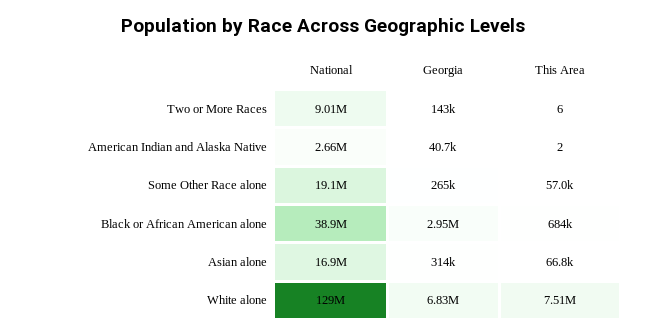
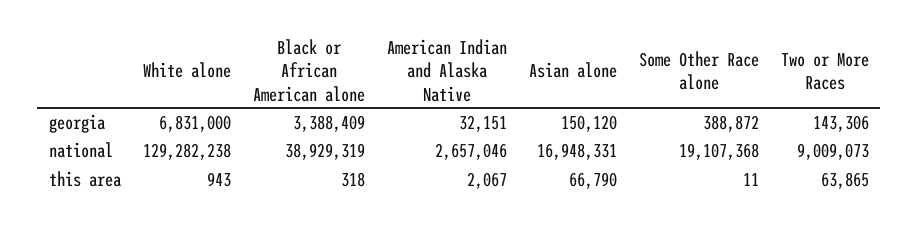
  {
    "National": {
      "Two or More Races": 9009073,
      "American Indian and Alaska Native": 2657046,
      "Some Other Race alone": 19107368,
      "Black or African American alone": 38929319,
      "Asian alone": 16948331,
      "White alone": 129282238
    },
    "Georgia": {
      "Two or More Races": 143306,
-     "American Indian and Alaska Native": 40700,
+     "American Indian and Alaska Native": 32151,
-     "Some Other Race alone": 265000,
+     "Some Other Race alone": 388872,
-     "Black or African American alone": 2950000,
+     "Black or African American alone": 3388409,
-     "Asian alone": 314000,
+     "Asian alone": 150120,
      "White alone": 6831000
    },
    "This Area": {
-     "Two or More Races": 6,
+     "Two or More Races": 63865,
-     "American Indian and Alaska Native": 2,
+     "American Indian and Alaska Native": 2067,
-     "Some Other Race alone": 57000,
+     "Some Other Race alone": 11,
-     "Black or African American alone": 684000,
+     "Black or African American alone": 318,
      "Asian alone": 66790,
-     "White alone": 7510000
+     "White alone": 943
    }
  }

